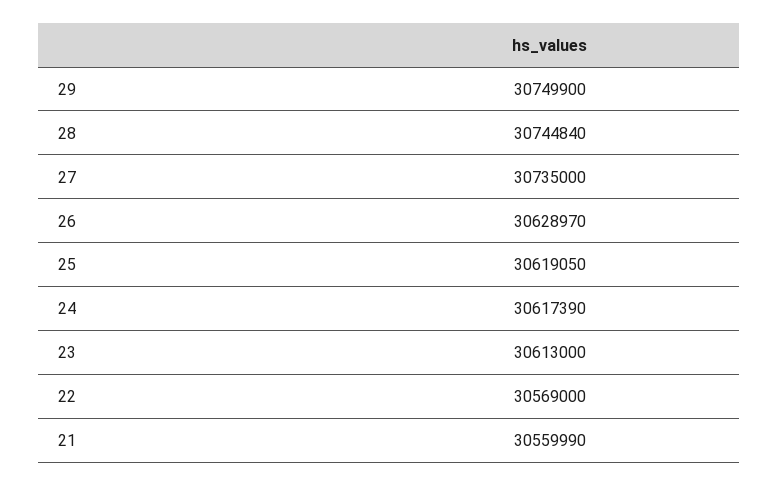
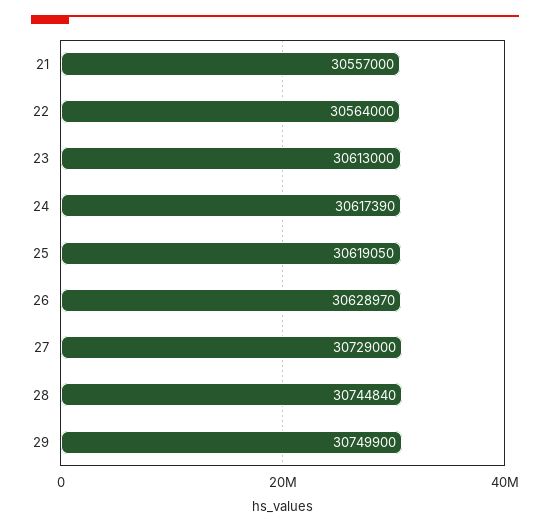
  {
    "29": 30749900,
    "28": 30744840,
-   "27": 30735000,
+   "27": 30729000,
    "26": 30628970,
    "25": 30619050,
    "24": 30617390,
    "23": 30613000,
-   "22": 30569000,
+   "22": 30564000,
-   "21": 30559990
+   "21": 30557000
  }

